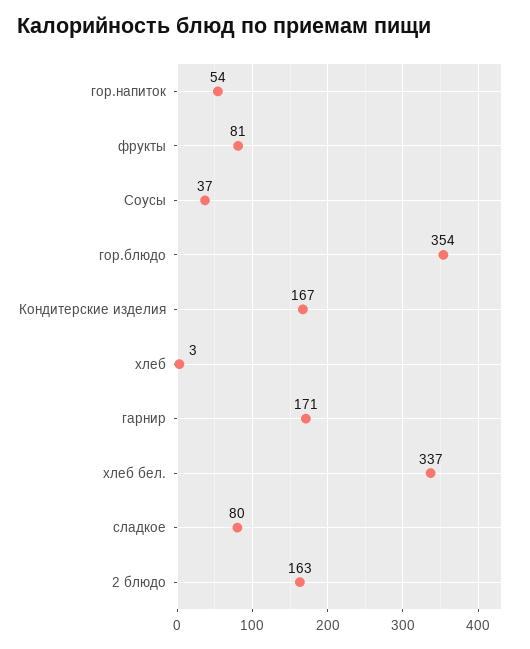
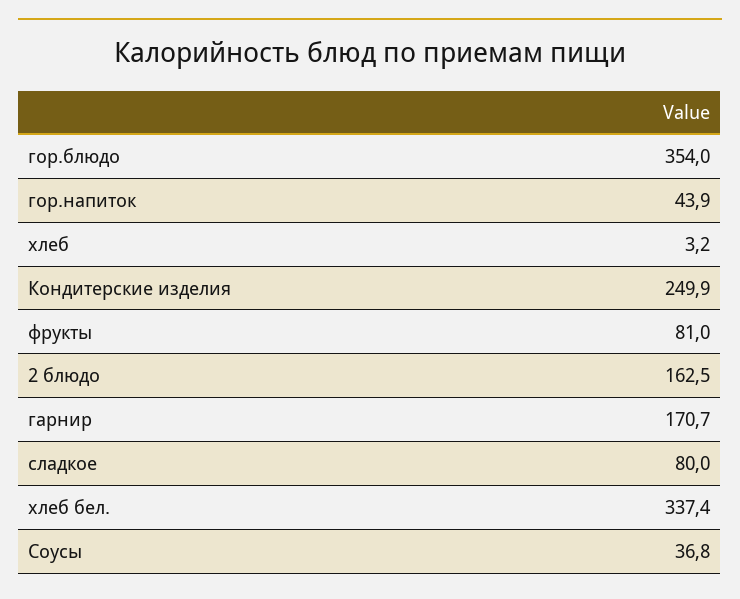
  {
-   "гор.напиток": 54,
+   "гор.напиток": 43.9,
    "фрукты": 81,
    "Соусы": 36.8,
    "гор.блюдо": 354,
-   "Кондитерские изделия": 167,
+   "Кондитерские изделия": 249.9,
    "хлеб": 3.2,
    "гарнир": 170.7,
    "хлеб бел.": 337.4,
    "сладкое": 80,
    "2 блюдо": 162.5
  }

